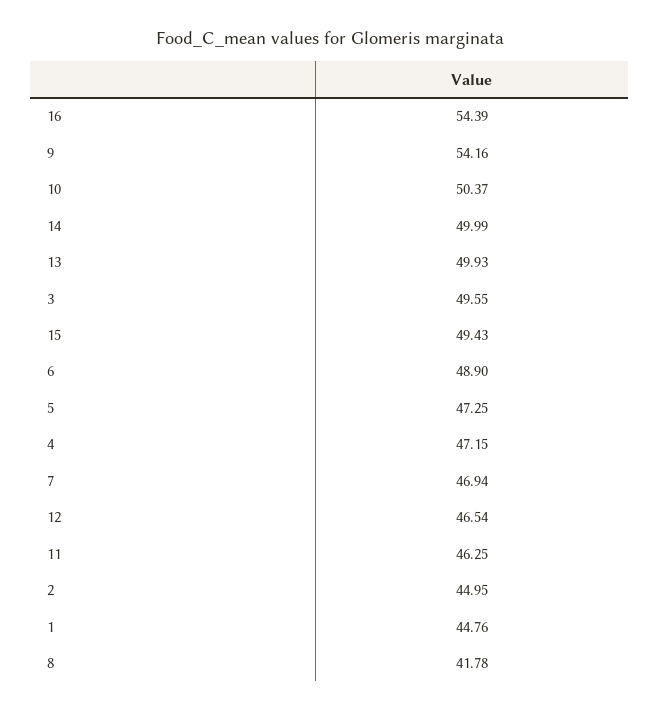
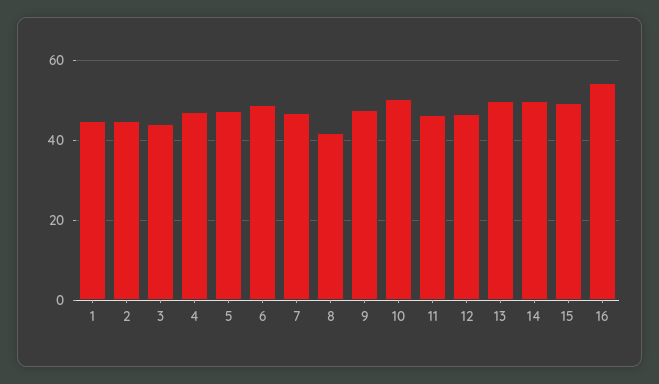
  {
    "16": 54.39,
-   "9": 54.16,
+   "9": 48,
    "10": 50.37,
    "14": 49.99,
    "13": 49.93,
-   "3": 49.55,
+   "3": 44,
    "15": 49.43,
    "6": 48.9,
    "5": 47.25,
    "4": 47.15,
    "7": 46.94,
    "12": 46.54,
    "11": 46.25,
    "2": 44.95,
    "1": 44.76,
    "8": 41.78
  }

